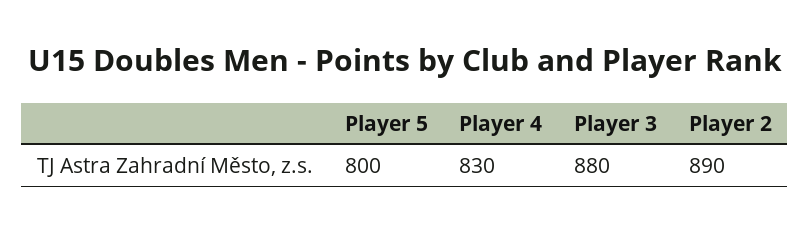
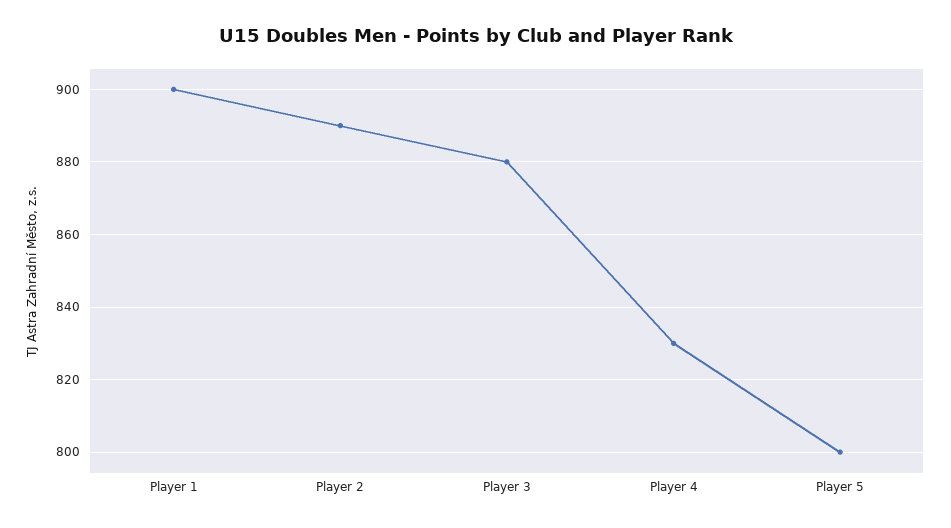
  {
    "Player 5": 800,
    "Player 4": 830,
    "Player 3": 880,
-   "Player 2": 890
+   "Player 2": 890,
+   "Player 1": 900
  }

